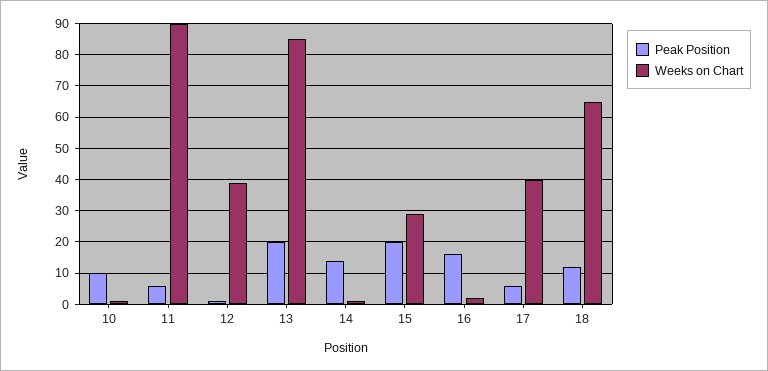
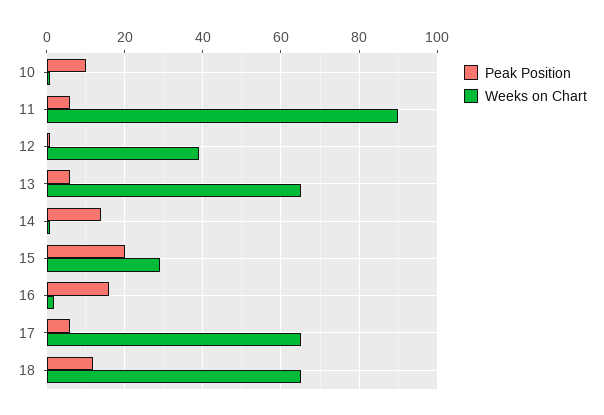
  {
    "Peak Position": {
      "10": 10,
      "11": 5,
      "12": 0,
-     "13": 20,
+     "13": 5,
      "14": 15,
      "15": 20,
      "16": 15,
      "17": 5,
      "18": 10
    },
    "Weeks on Chart": {
      "10": 0,
      "11": 90,
      "12": 40,
-     "13": 85,
+     "13": 65,
      "14": 0,
      "15": 30,
      "16": 0,
-     "17": 40,
+     "17": 65,
      "18": 65
    }
  }

